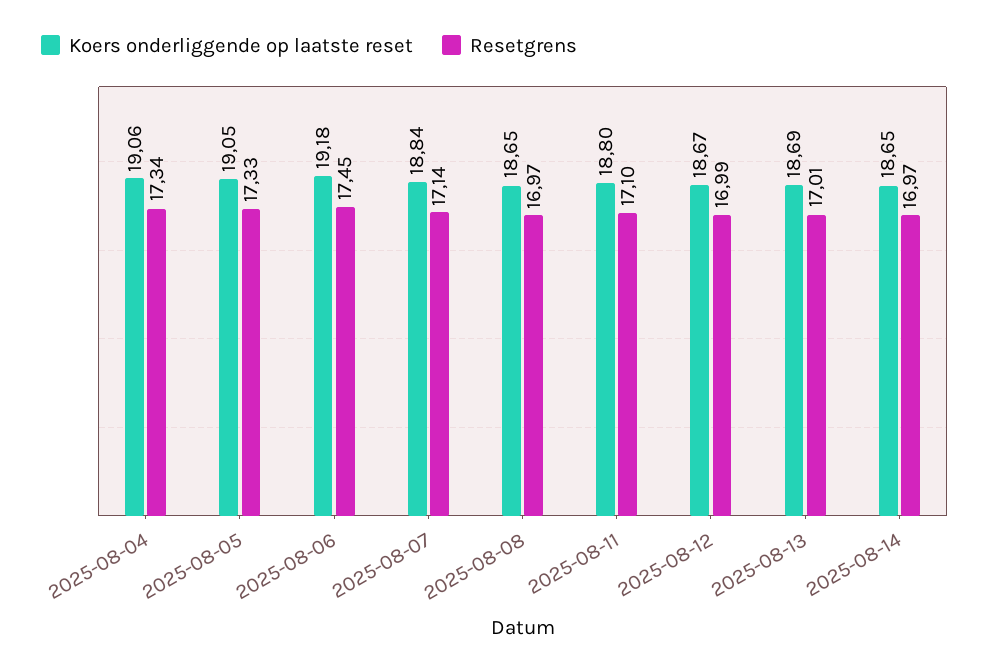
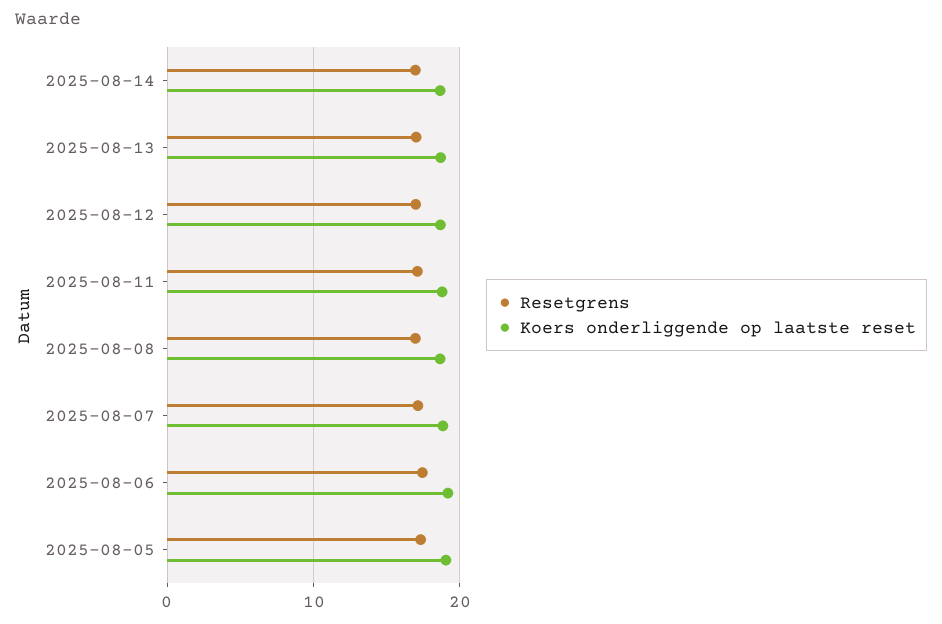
  {
    "Koers onderliggende op laatste reset": {
-     "2025-08-04": 19.06,
      "2025-08-05": 19.05,
      "2025-08-06": 19.18,
      "2025-08-07": 18.84,
      "2025-08-08": 18.65,
      "2025-08-11": 18.8,
      "2025-08-12": 18.67,
      "2025-08-13": 18.69,
      "2025-08-14": 18.65
    },
    "Resetgrens": {
-     "2025-08-04": 17.34,
      "2025-08-05": 17.33,
      "2025-08-06": 17.45,
      "2025-08-07": 17.14,
      "2025-08-08": 16.97,
      "2025-08-11": 17.1,
      "2025-08-12": 16.99,
      "2025-08-13": 17.01,
      "2025-08-14": 16.97
    }
  }

